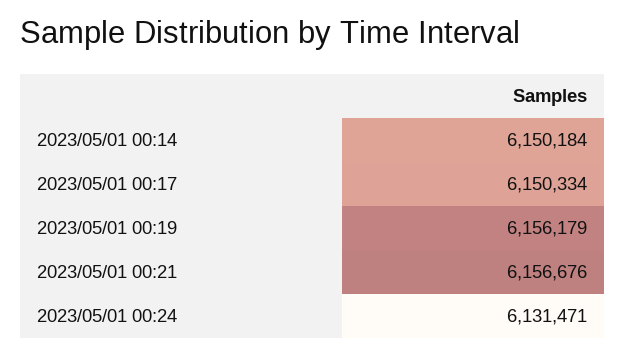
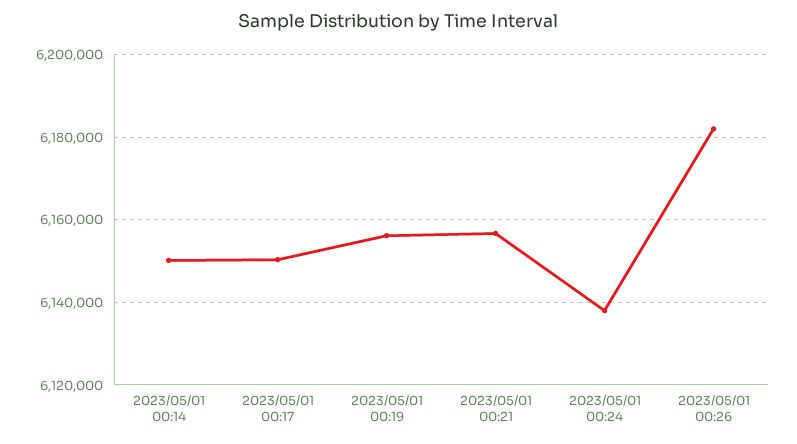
  {
    "2023/05/01 00:14": 6150184,
    "2023/05/01 00:17": 6150334,
    "2023/05/01 00:19": 6156179,
    "2023/05/01 00:21": 6156676,
-   "2023/05/01 00:24": 6131471
+   "2023/05/01 00:24": 6138000,
+   "2023/05/01 00:26": 6182000
  }

